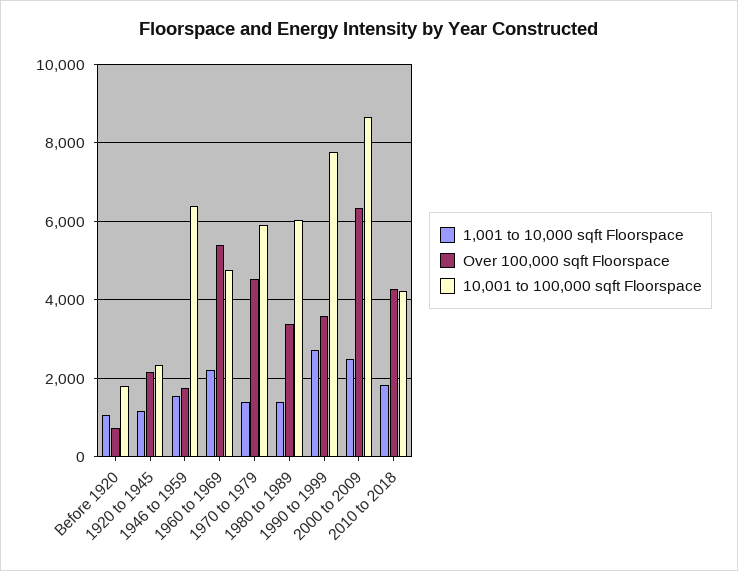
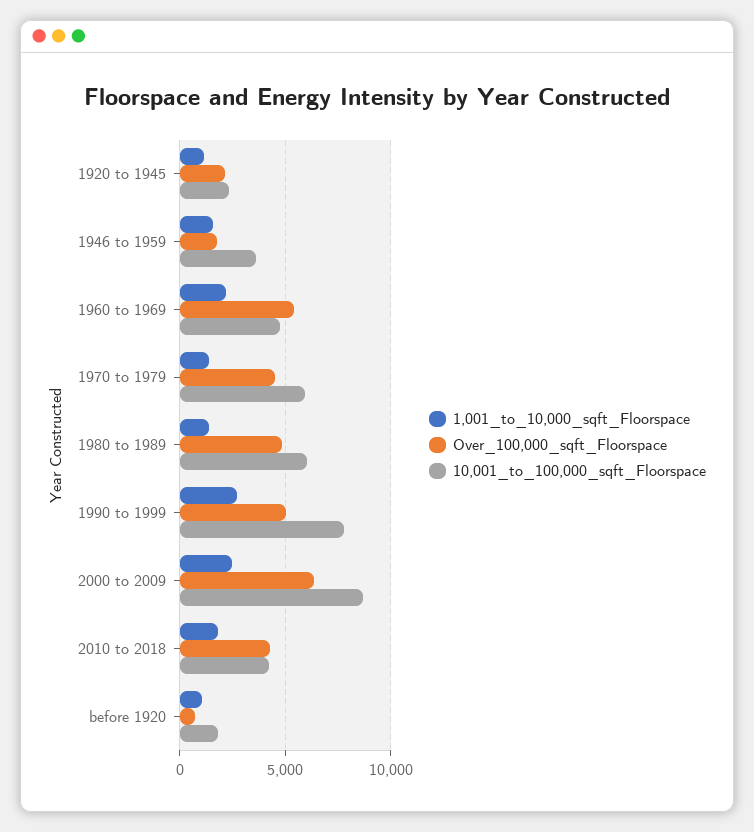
  {
    "1,001 to 10,000 sqft Floorspace": {
      "Before 1920": 1000,
      "1920 to 1945": 1200,
      "1946 to 1959": 1600,
      "1960 to 1969": 2200,
      "1970 to 1979": 1400,
      "1980 to 1989": 1400,
      "1990 to 1999": 2800,
      "2000 to 2009": 2600,
      "2010 to 2018": 1800
    },
    "Over 100,000 sqft Floorspace": {
      "Before 1920": 800,
      "1920 to 1945": 2200,
      "1946 to 1959": 1800,
      "1960 to 1969": 5400,
      "1970 to 1979": 4600,
-     "1980 to 1989": 3400,
+     "1980 to 1989": 5000,
-     "1990 to 1999": 3600,
+     "1990 to 1999": 5000,
      "2000 to 2009": 6400,
      "2010 to 2018": 4200
    },
    "10,001 to 100,000 sqft Floorspace": {
      "Before 1920": 1800,
      "1920 to 1945": 2400,
-     "1946 to 1959": 6400,
+     "1946 to 1959": 3500,
      "1960 to 1969": 4800,
      "1970 to 1979": 6000,
      "1980 to 1989": 6000,
      "1990 to 1999": 7800,
      "2000 to 2009": 8600,
      "2010 to 2018": 4200
    }
  }

